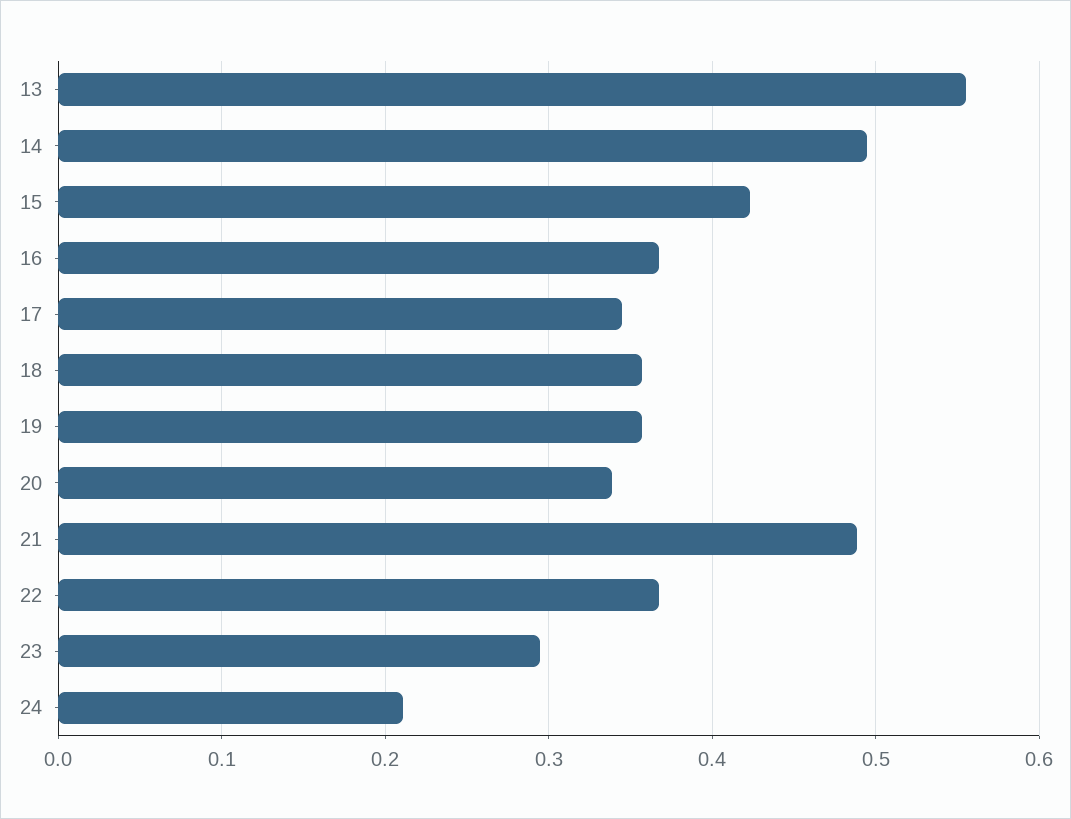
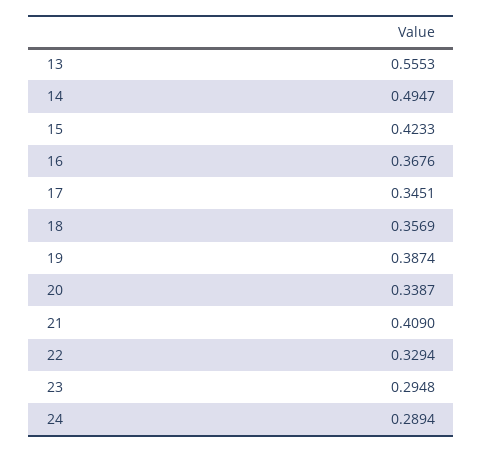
  {
    "13": 0.5553,
    "14": 0.4947,
    "15": 0.4233,
    "16": 0.3676,
    "17": 0.3451,
    "18": 0.3569,
-   "19": 0.36,
+   "19": 0.3874,
    "20": 0.3387,
-   "21": 0.49,
+   "21": 0.409,
-   "22": 0.37,
+   "22": 0.3294,
    "23": 0.2948,
-   "24": 0.21
+   "24": 0.2894
  }

